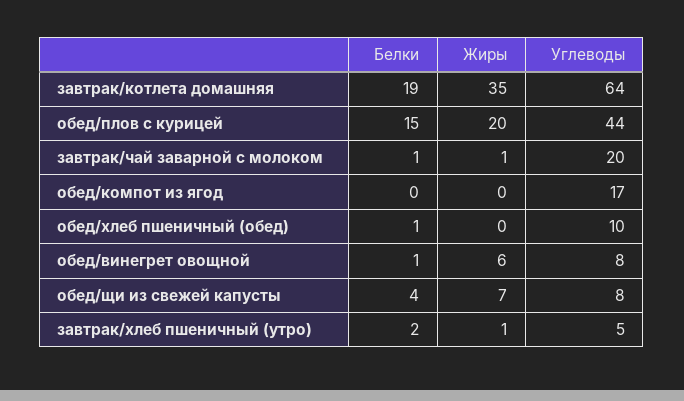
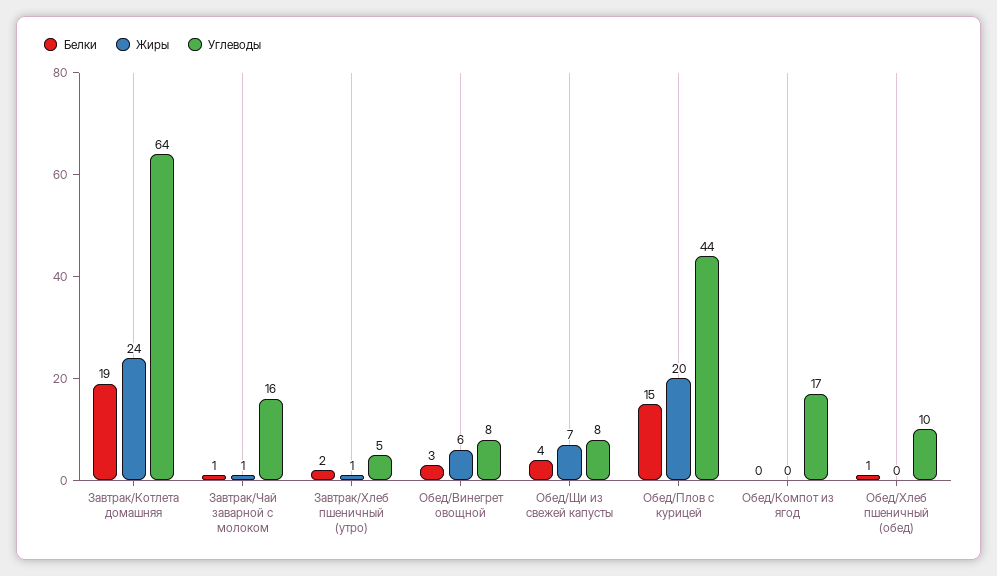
  {
    "Белки": {
      "завтрак/котлета домашняя": 19,
      "обед/плов с курицей": 15,
      "завтрак/чай заварной с молоком": 1,
      "обед/компот из ягод": 0,
      "обед/хлеб пшеничный (обед)": 1,
-     "обед/винегрет овощной": 1,
+     "обед/винегрет овощной": 3,
      "обед/щи из свежей капусты": 4,
      "завтрак/хлеб пшеничный (утро)": 2
    },
    "Жиры": {
-     "завтрак/котлета домашняя": 35,
+     "завтрак/котлета домашняя": 24,
      "обед/плов с курицей": 20,
      "завтрак/чай заварной с молоком": 1,
      "обед/компот из ягод": 0,
      "обед/хлеб пшеничный (обед)": 0,
      "обед/винегрет овощной": 6,
      "обед/щи из свежей капусты": 7,
      "завтрак/хлеб пшеничный (утро)": 1
    },
    "Углеводы": {
      "завтрак/котлета домашняя": 64,
      "обед/плов с курицей": 44,
-     "завтрак/чай заварной с молоком": 20,
+     "завтрак/чай заварной с молоком": 16,
      "обед/компот из ягод": 17,
      "обед/хлеб пшеничный (обед)": 10,
      "обед/винегрет овощной": 8,
      "обед/щи из свежей капусты": 8,
      "завтрак/хлеб пшеничный (утро)": 5
    }
  }

